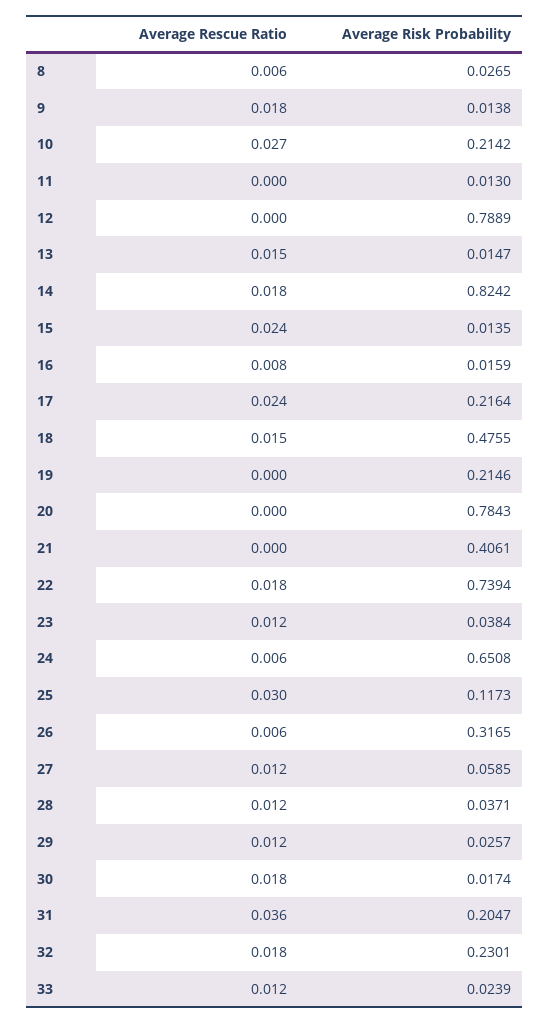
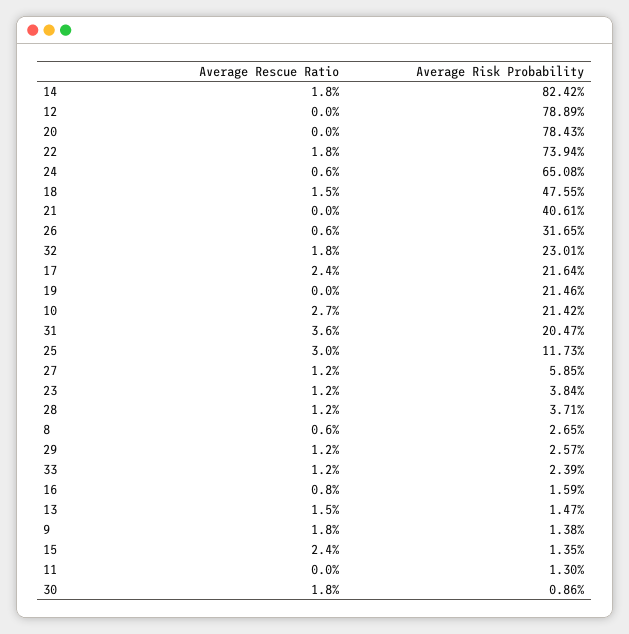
  {
    "Average Rescue Ratio": {
      "8": 0.006,
      "9": 0.018,
      "10": 0.027,
      "11": 0,
      "12": 0,
      "13": 0.015,
      "14": 0.018,
      "15": 0.024,
      "16": 0.008,
      "17": 0.024,
      "18": 0.015,
      "19": 0,
      "20": 0,
      "21": 0,
      "22": 0.018,
      "23": 0.012,
      "24": 0.006,
      "25": 0.03,
      "26": 0.006,
      "27": 0.012,
      "28": 0.012,
      "29": 0.012,
      "30": 0.018,
      "31": 0.036,
      "32": 0.018,
      "33": 0.012
    },
    "Average Risk Probability": {
      "8": 0.0265,
      "9": 0.0138,
      "10": 0.2142,
      "11": 0.013,
      "12": 0.7889,
      "13": 0.0147,
      "14": 0.8242,
      "15": 0.0135,
      "16": 0.0159,
      "17": 0.2164,
      "18": 0.4755,
      "19": 0.2146,
      "20": 0.7843,
      "21": 0.4061,
      "22": 0.7394,
      "23": 0.0384,
      "24": 0.6508,
      "25": 0.1173,
      "26": 0.3165,
      "27": 0.0585,
      "28": 0.0371,
      "29": 0.0257,
-     "30": 0.0174,
+     "30": 0.0086,
      "31": 0.2047,
      "32": 0.2301,
      "33": 0.0239
    }
  }

